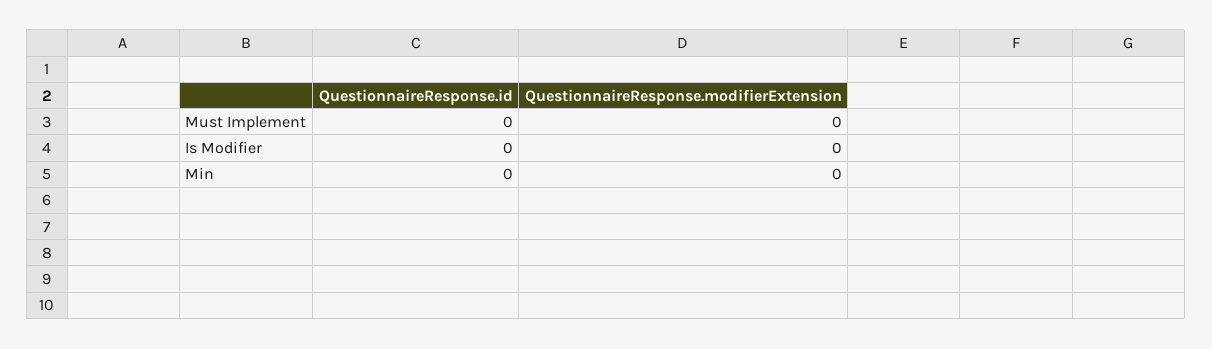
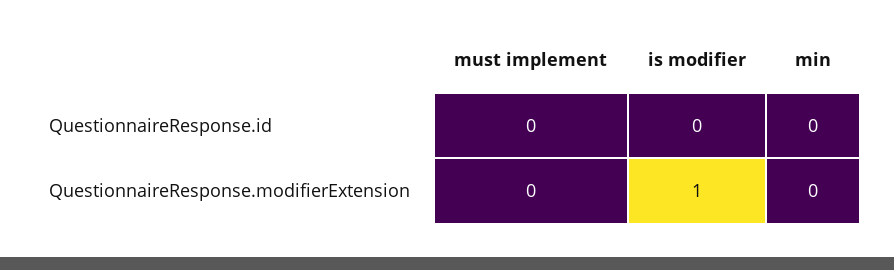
  {
    "QuestionnaireResponse.id": {
      "Must Implement": 0,
      "Is Modifier": 0,
      "Min": 0
    },
    "QuestionnaireResponse.modifierExtension": {
      "Must Implement": 0,
-     "Is Modifier": 0,
+     "Is Modifier": 1,
      "Min": 0
    }
  }

